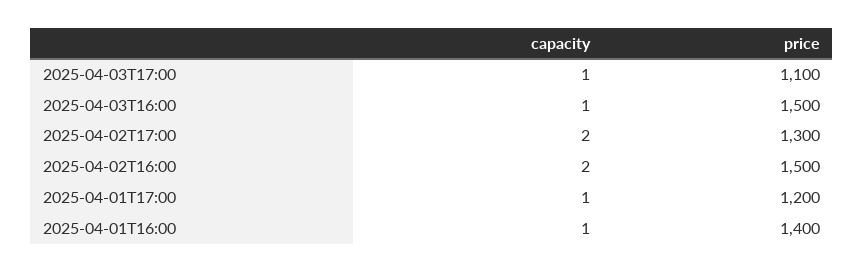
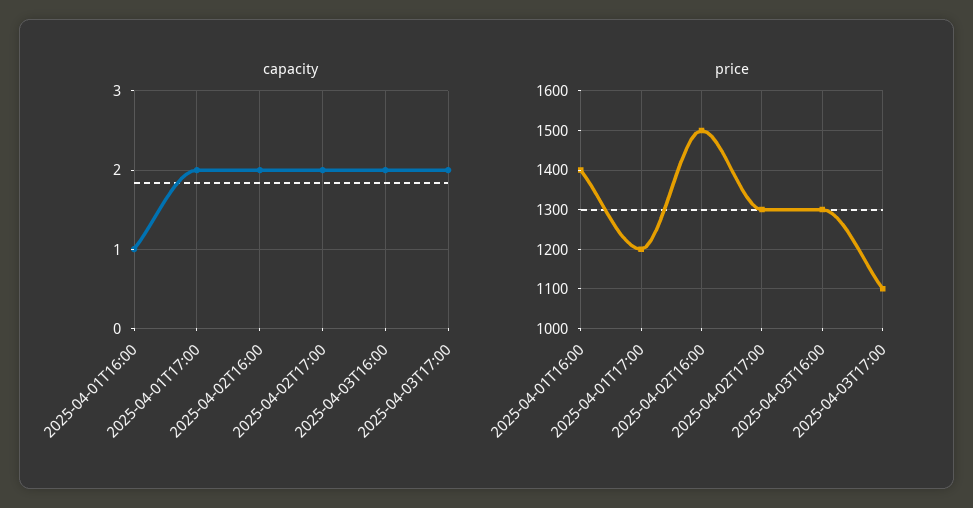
  {
    "capacity": {
-     "2025-04-03T17:00": 1,
+     "2025-04-03T17:00": 2,
-     "2025-04-03T16:00": 1,
+     "2025-04-03T16:00": 2,
      "2025-04-02T17:00": 2,
      "2025-04-02T16:00": 2,
-     "2025-04-01T17:00": 1,
+     "2025-04-01T17:00": 2,
      "2025-04-01T16:00": 1
    },
    "price": {
      "2025-04-03T17:00": 1100,
-     "2025-04-03T16:00": 1500,
+     "2025-04-03T16:00": 1300,
      "2025-04-02T17:00": 1300,
      "2025-04-02T16:00": 1500,
      "2025-04-01T17:00": 1200,
      "2025-04-01T16:00": 1400
    }
  }

